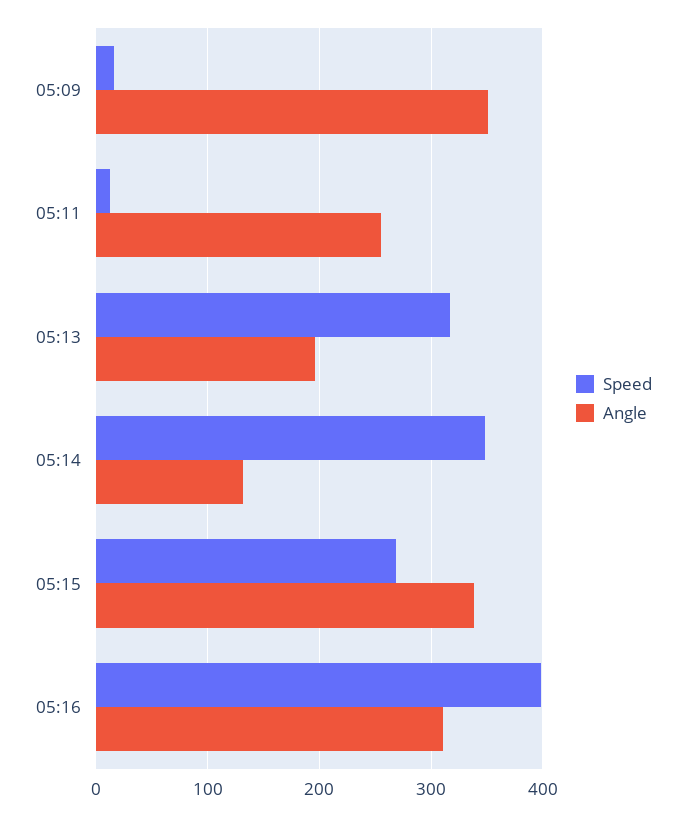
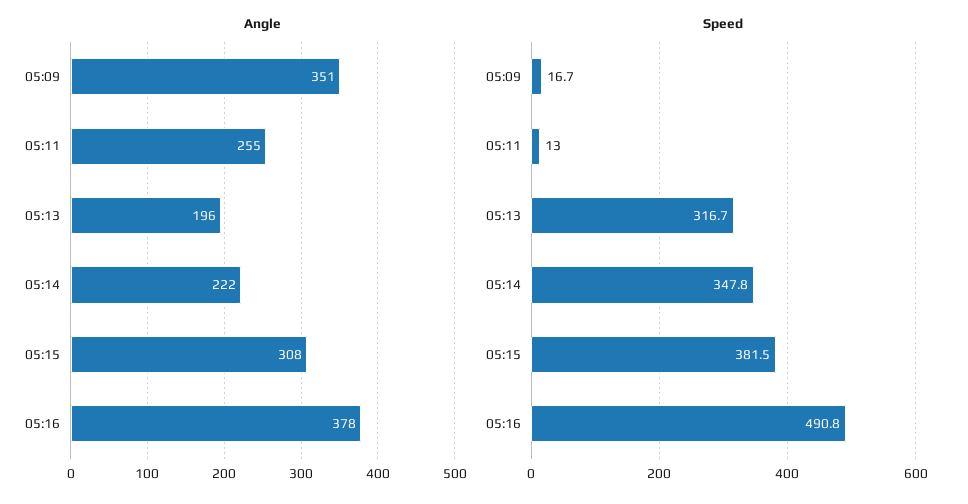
  {
    "Speed": {
      "05:09": 16.7,
      "05:11": 13,
      "05:13": 316.7,
      "05:14": 347.8,
-     "05:15": 270,
+     "05:15": 381.5,
-     "05:16": 400
+     "05:16": 490.8
    },
    "Angle": {
      "05:09": 351,
      "05:11": 255,
      "05:13": 196,
-     "05:14": 130,
+     "05:14": 222,
-     "05:15": 340,
+     "05:15": 308,
-     "05:16": 310
+     "05:16": 378
    }
  }

